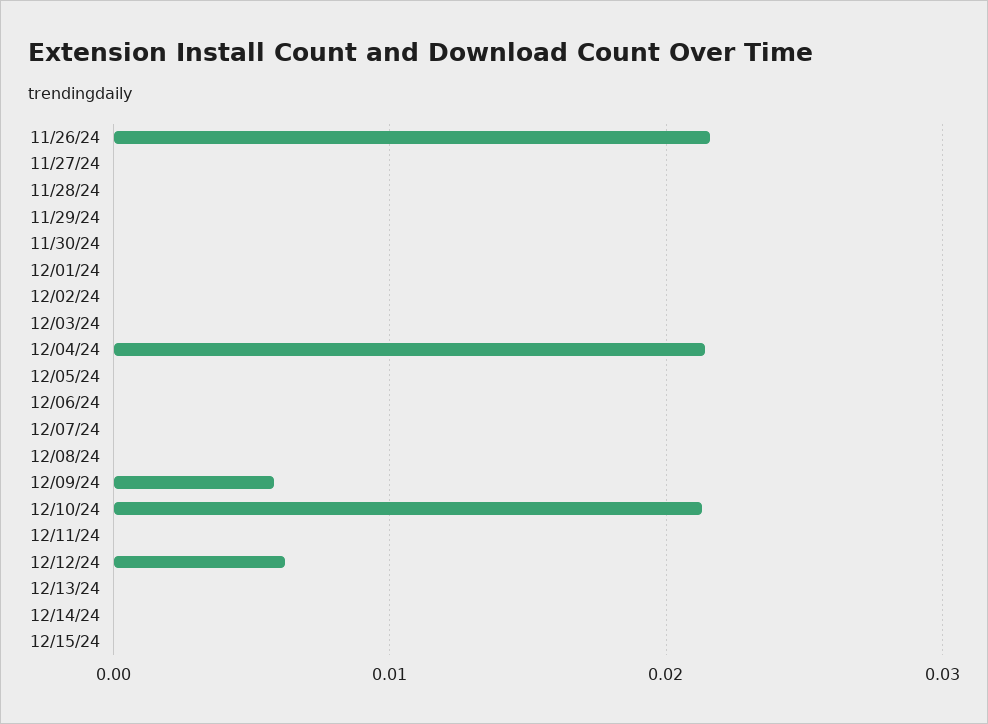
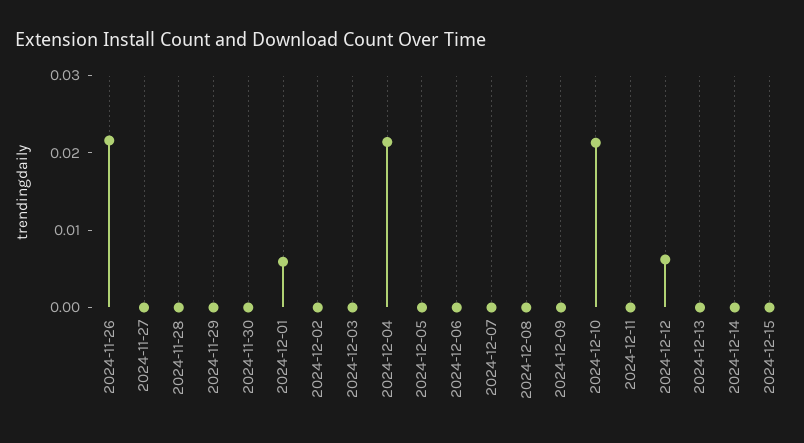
  {
    "11/26/24": 0.022,
    "11/27/24": 0,
    "11/28/24": 0,
    "11/29/24": 0,
    "11/30/24": 0,
-   "12/01/24": 0,
+   "12/01/24": 0.006,
    "12/02/24": 0,
    "12/03/24": 0,
    "12/04/24": 0.021,
    "12/05/24": 0,
    "12/06/24": 0,
    "12/07/24": 0,
    "12/08/24": 0,
-   "12/09/24": 0.006,
+   "12/09/24": 0,
    "12/10/24": 0.021,
    "12/11/24": 0,
    "12/12/24": 0.006,
    "12/13/24": 0,
    "12/14/24": 0,
    "12/15/24": 0
  }

